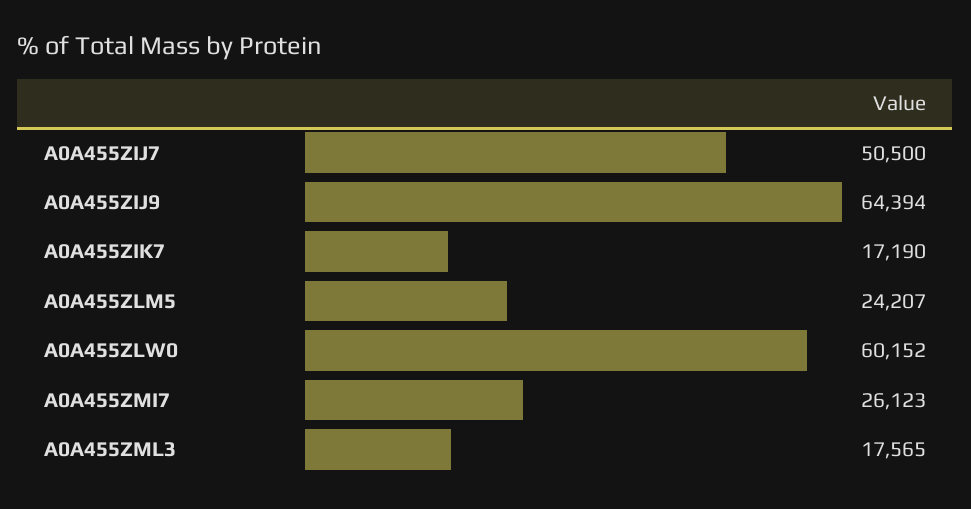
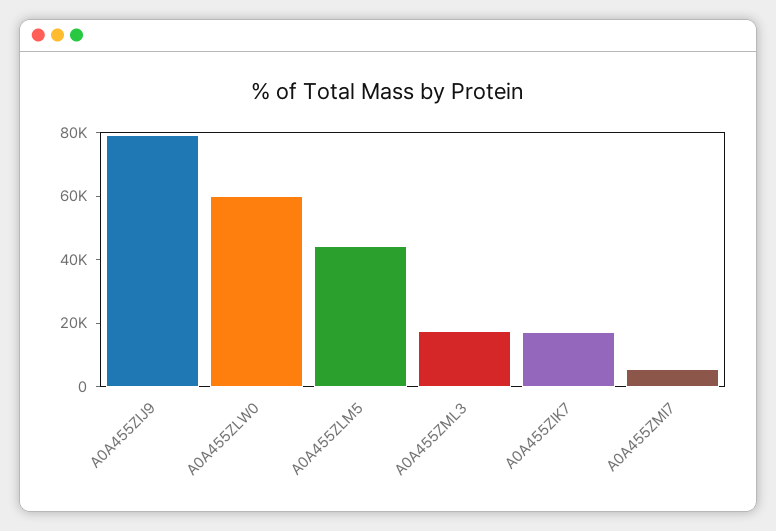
  {
-   "A0A455ZIJ7": 50500,
-   "A0A455ZIJ9": 64394,
+   "A0A455ZIJ9": 80000,
    "A0A455ZIK7": 17190,
-   "A0A455ZLM5": 24207,
+   "A0A455ZLM5": 45000,
    "A0A455ZLW0": 60152,
-   "A0A455ZMI7": 26123,
+   "A0A455ZMI7": 5000,
    "A0A455ZML3": 17565
  }

